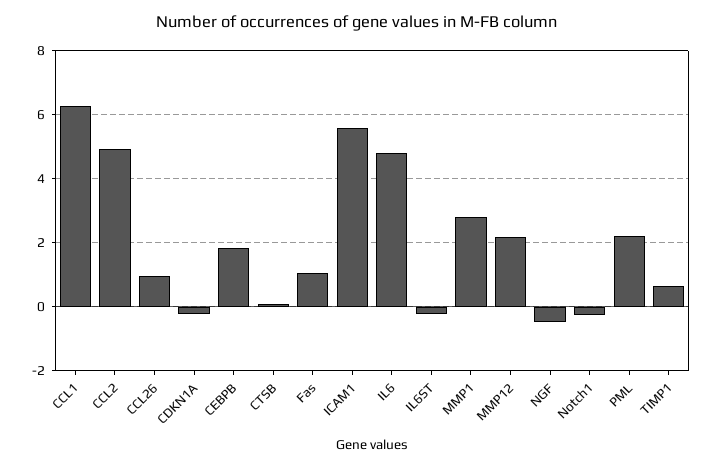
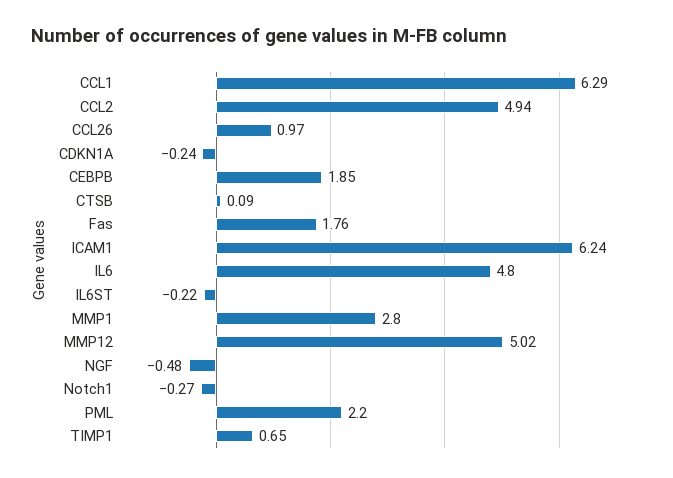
  {
    "CCL1": 6.29,
    "CCL2": 4.94,
    "CCL26": 0.97,
    "CDKN1A": -0.24,
    "CEBPB": 1.85,
    "CTSB": 0.09,
-   "Fas": 1,
+   "Fas": 1.76,
-   "ICAM1": 5.6,
+   "ICAM1": 6.24,
    "IL6": 4.8,
    "IL6ST": -0.22,
    "MMP1": 2.8,
-   "MMP12": 2.2,
+   "MMP12": 5.02,
    "NGF": -0.48,
    "Notch1": -0.27,
    "PML": 2.2,
    "TIMP1": 0.65
  }

